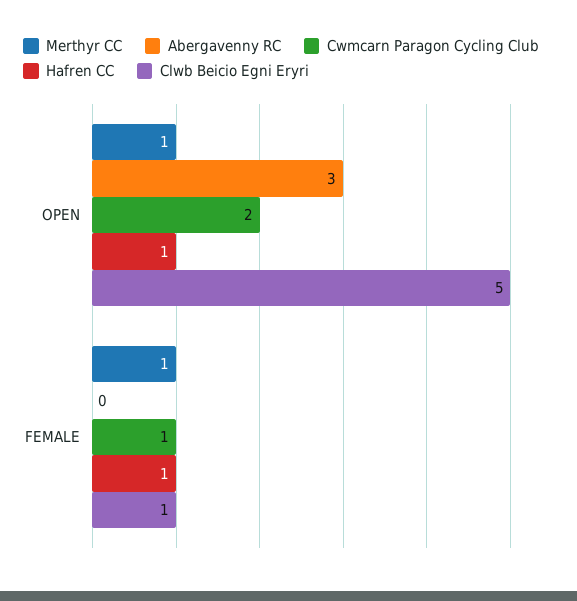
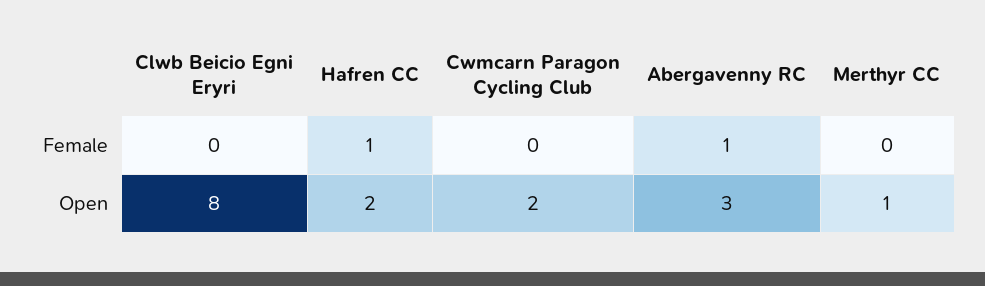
  {
    "Merthyr CC": {
      "OPEN": 1,
-     "FEMALE": 1
+     "FEMALE": 0
    },
    "Abergavenny RC": {
      "OPEN": 3,
-     "FEMALE": 0
+     "FEMALE": 1
    },
    "Cwmcarn Paragon Cycling Club": {
      "OPEN": 2,
-     "FEMALE": 1
+     "FEMALE": 0
    },
    "Hafren CC": {
-     "OPEN": 1,
+     "OPEN": 2,
      "FEMALE": 1
    },
    "Clwb Beicio Egni Eryri": {
-     "OPEN": 5,
+     "OPEN": 8,
-     "FEMALE": 1
+     "FEMALE": 0
    }
  }

